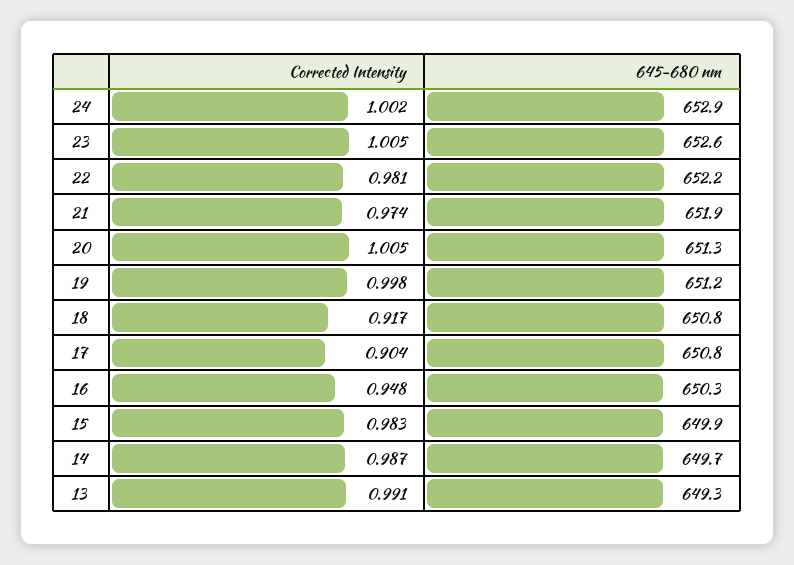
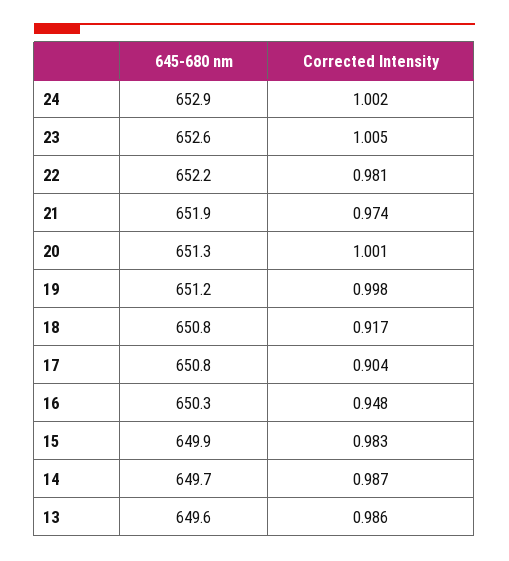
  {
    "Corrected Intensity": {
      "24": 1.002,
      "23": 1.005,
      "22": 0.981,
      "21": 0.974,
-     "20": 1.005,
+     "20": 1.001,
      "19": 0.998,
      "18": 0.917,
      "17": 0.904,
      "16": 0.948,
      "15": 0.983,
      "14": 0.987,
-     "13": 0.991
+     "13": 0.986
    },
    "645-680 nm": {
      "24": 652.9,
      "23": 652.6,
      "22": 652.2,
      "21": 651.9,
      "20": 651.3,
      "19": 651.2,
      "18": 650.8,
      "17": 650.8,
      "16": 650.3,
      "15": 649.9,
      "14": 649.7,
-     "13": 649.3
+     "13": 649.6
    }
  }

